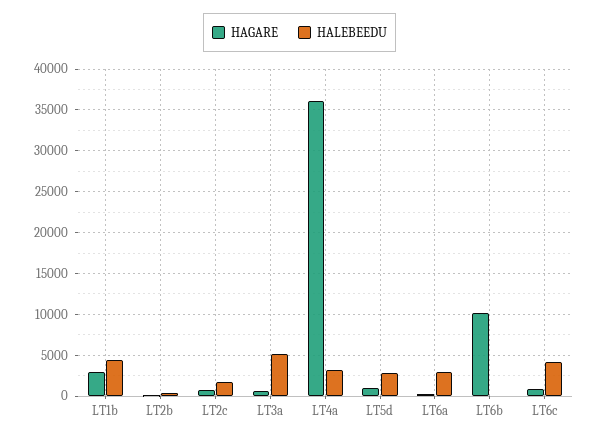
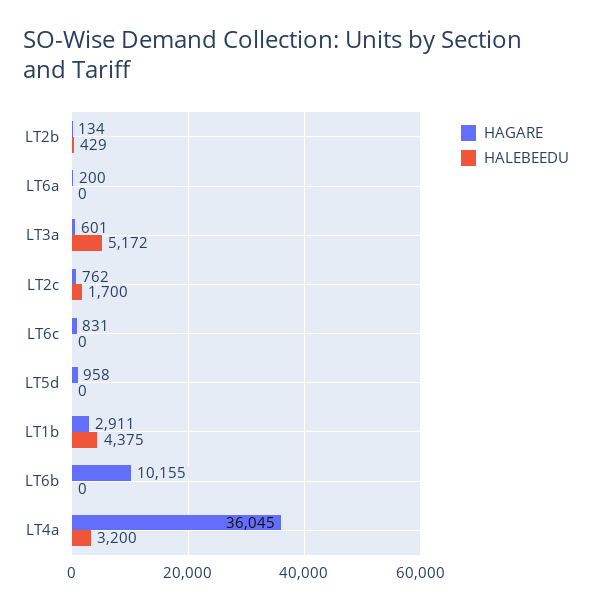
  {
    "HAGARE": {
      "LT1b": 2911,
      "LT2b": 134,
      "LT2c": 762,
      "LT3a": 601,
      "LT4a": 36045,
      "LT5d": 958,
      "LT6a": 200,
      "LT6b": 10155,
      "LT6c": 831
    },
    "HALEBEEDU": {
      "LT1b": 4375,
      "LT2b": 429,
      "LT2c": 1700,
      "LT3a": 5172,
      "LT4a": 3200,
-     "LT5d": 3000,
+     "LT5d": 0,
-     "LT6a": 3000,
+     "LT6a": 0,
      "LT6b": 0,
-     "LT6c": 4000
+     "LT6c": 0
    }
  }

